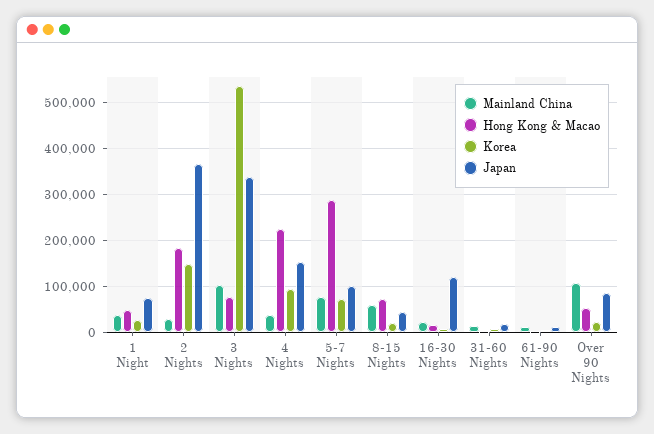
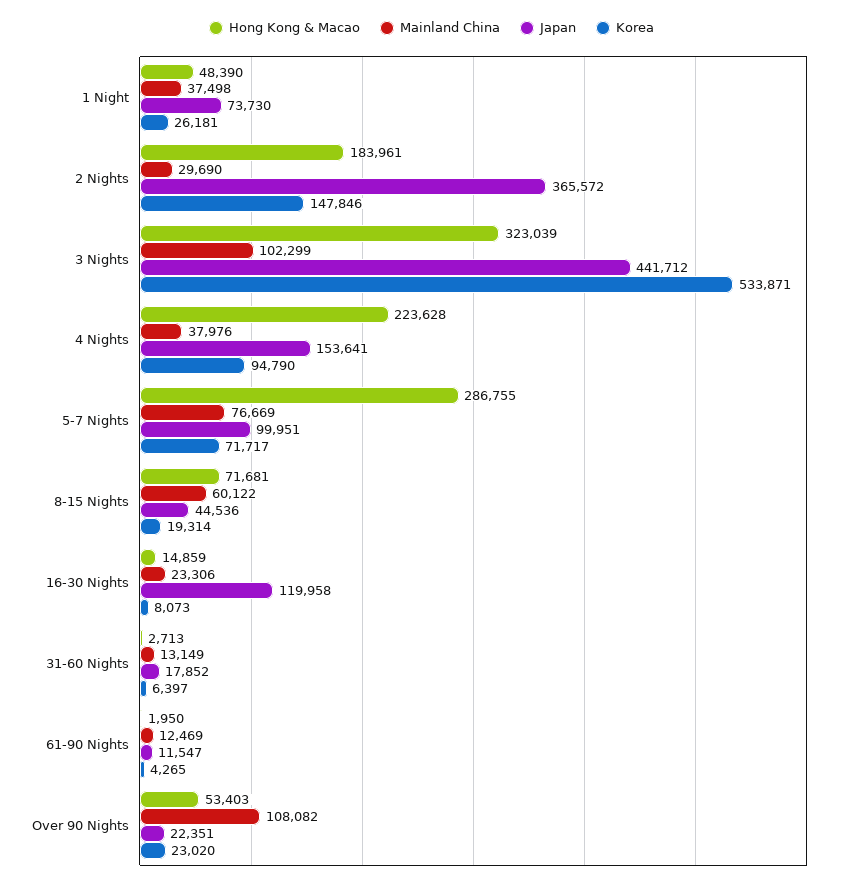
  {
    "Mainland China": {
      "1 Night": 37498,
      "2 Nights": 29690,
      "3 Nights": 102299,
      "4 Nights": 37976,
      "5-7 Nights": 76669,
      "8-15 Nights": 60122,
      "16-30 Nights": 23306,
      "31-60 Nights": 13149,
      "61-90 Nights": 12469,
      "Over 90 Nights": 108082
    },
    "Hong Kong & Macao": {
      "1 Night": 48390,
      "2 Nights": 183961,
-     "3 Nights": 80000,
+     "3 Nights": 323039,
      "4 Nights": 223628,
      "5-7 Nights": 286755,
      "8-15 Nights": 71681,
      "16-30 Nights": 14859,
      "31-60 Nights": 2713,
      "61-90 Nights": 1950,
      "Over 90 Nights": 53403
    },
    "Korea": {
      "1 Night": 26181,
      "2 Nights": 147846,
      "3 Nights": 533871,
      "4 Nights": 94790,
      "5-7 Nights": 71717,
      "8-15 Nights": 19314,
      "16-30 Nights": 8073,
      "31-60 Nights": 6397,
      "61-90 Nights": 4265,
      "Over 90 Nights": 23020
    },
    "Japan": {
      "1 Night": 73730,
      "2 Nights": 365572,
-     "3 Nights": 340000,
+     "3 Nights": 441712,
      "4 Nights": 153641,
      "5-7 Nights": 99951,
      "8-15 Nights": 44536,
      "16-30 Nights": 119958,
      "31-60 Nights": 17852,
      "61-90 Nights": 11547,
-     "Over 90 Nights": 80000
+     "Over 90 Nights": 22351
    }
  }

